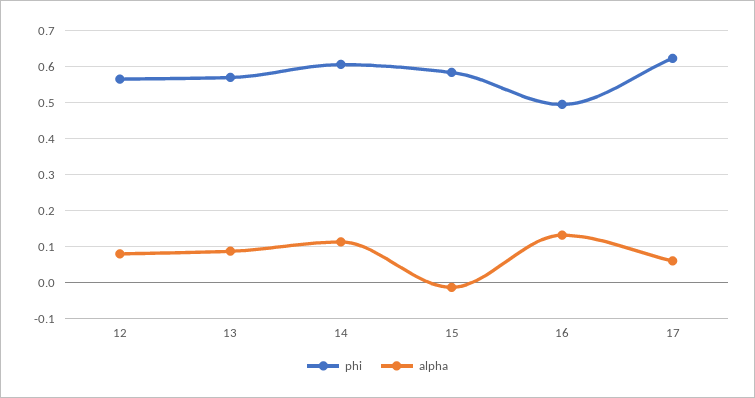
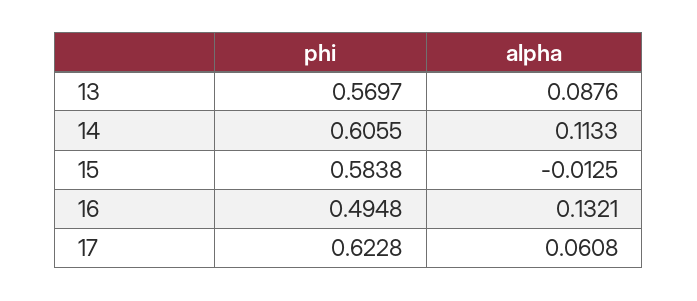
  {
    "phi": {
-     "12": 0.56,
      "13": 0.5697,
      "14": 0.6055,
      "15": 0.5838,
      "16": 0.4948,
      "17": 0.6228
    },
    "alpha": {
-     "12": 0.08,
      "13": 0.0876,
      "14": 0.1133,
      "15": -0.0125,
      "16": 0.1321,
      "17": 0.0608
    }
  }

